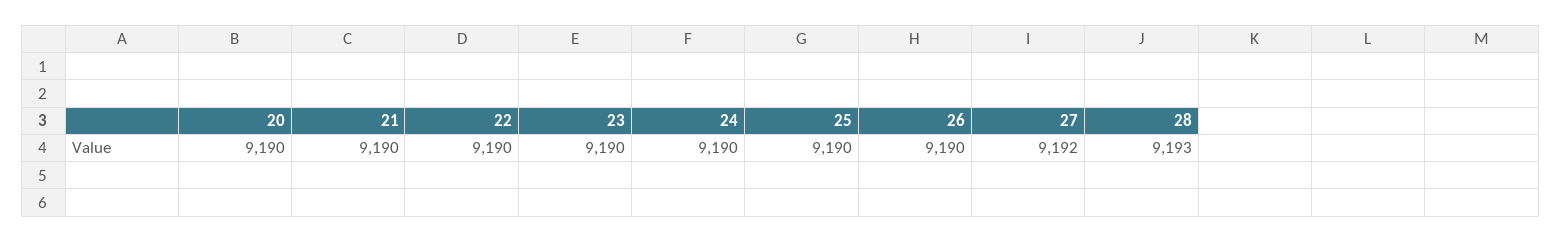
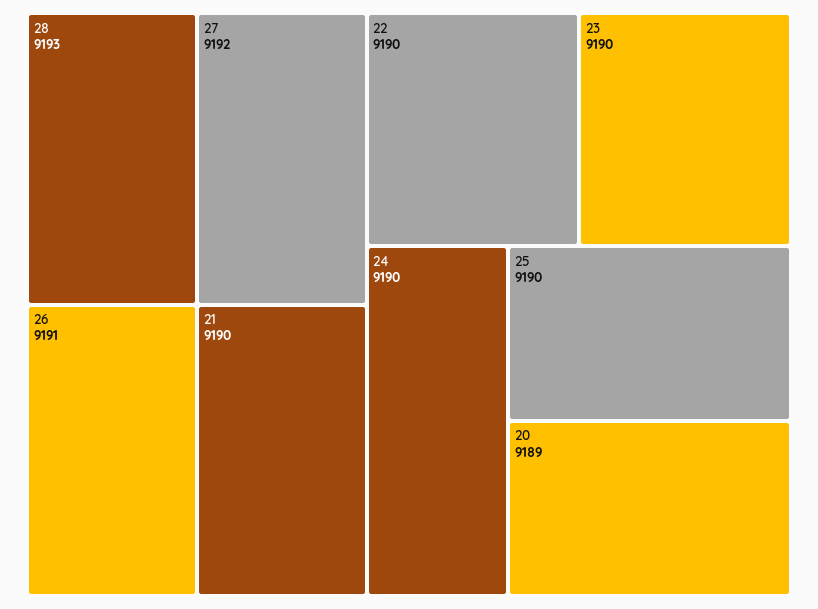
  {
-   "20": 9190,
+   "20": 9189,
    "21": 9190,
    "22": 9190,
    "23": 9190,
    "24": 9190,
    "25": 9190,
-   "26": 9190,
+   "26": 9191,
    "27": 9192,
    "28": 9193
  }

